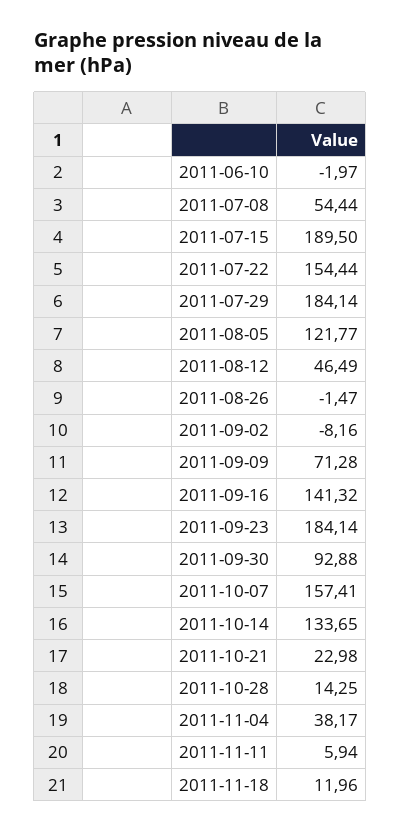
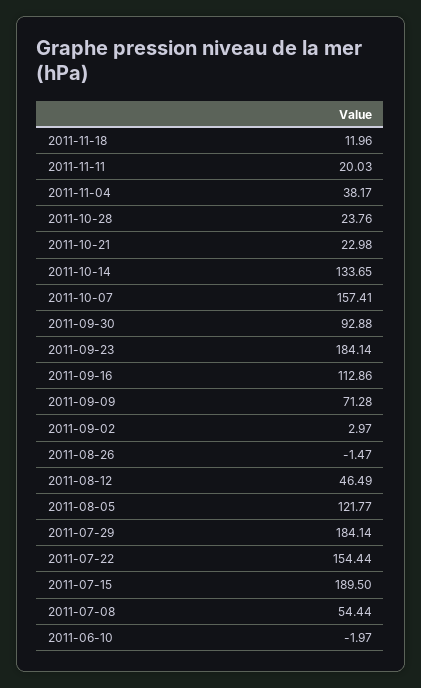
  {
    "2011-06-10": -1.97,
    "2011-07-08": 54.44,
    "2011-07-15": 189.5,
    "2011-07-22": 154.44,
    "2011-07-29": 184.14,
    "2011-08-05": 121.77,
    "2011-08-12": 46.49,
    "2011-08-26": -1.47,
-   "2011-09-02": -8.16,
+   "2011-09-02": 2.97,
    "2011-09-09": 71.28,
-   "2011-09-16": 141.32,
+   "2011-09-16": 112.86,
    "2011-09-23": 184.14,
    "2011-09-30": 92.88,
    "2011-10-07": 157.41,
    "2011-10-14": 133.65,
    "2011-10-21": 22.98,
-   "2011-10-28": 14.25,
+   "2011-10-28": 23.76,
    "2011-11-04": 38.17,
-   "2011-11-11": 5.94,
+   "2011-11-11": 20.03,
    "2011-11-18": 11.96
  }

